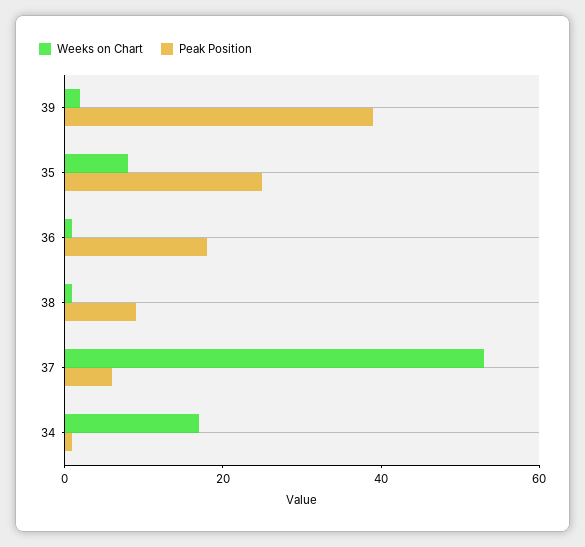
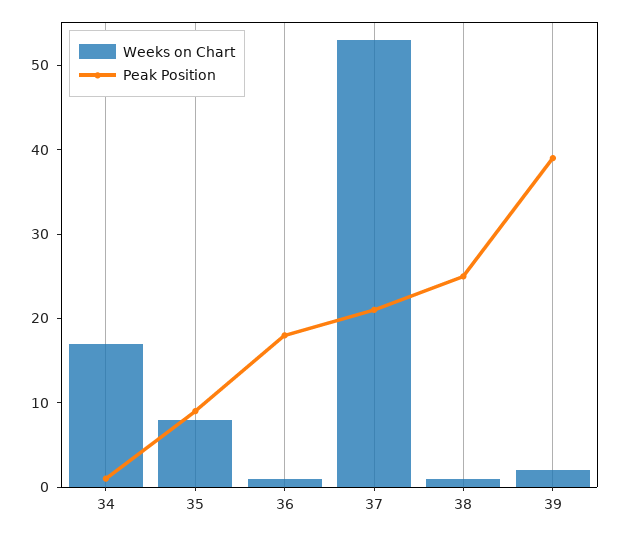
  {
    "Weeks on Chart": {
      "39": 2,
      "35": 8,
      "36": 1,
      "38": 1,
      "37": 53,
      "34": 17
    },
    "Peak Position": {
      "39": 39,
-     "35": 25,
+     "35": 9,
      "36": 18,
-     "38": 10,
+     "38": 25,
-     "37": 5,
+     "37": 21,
      "34": 1
    }
  }

